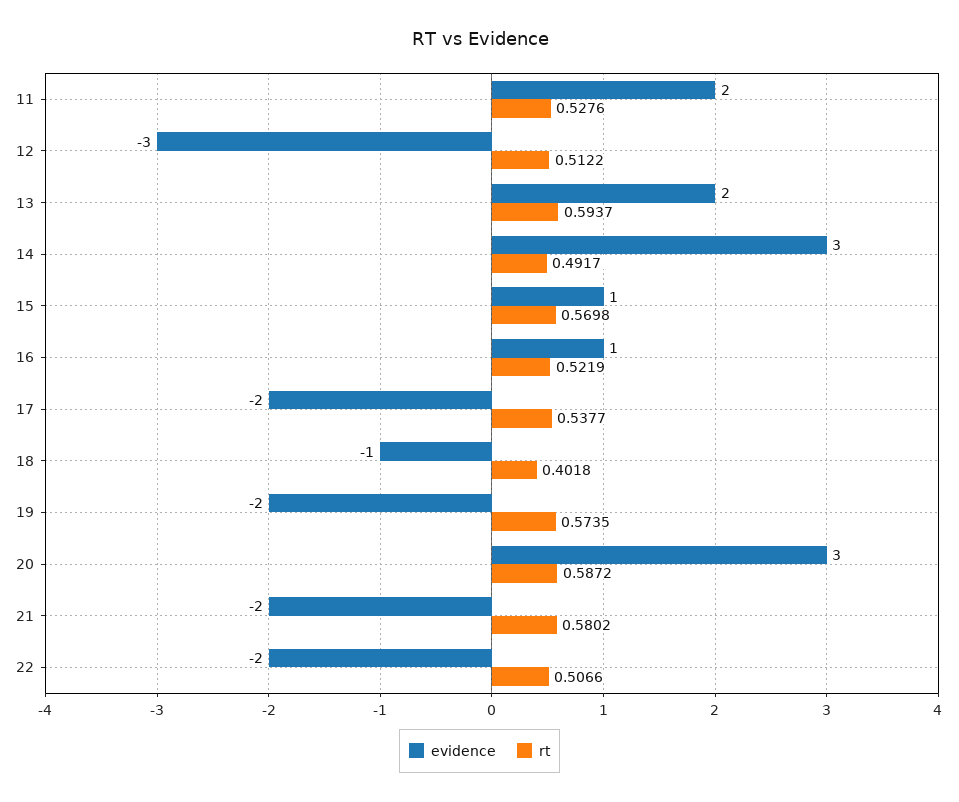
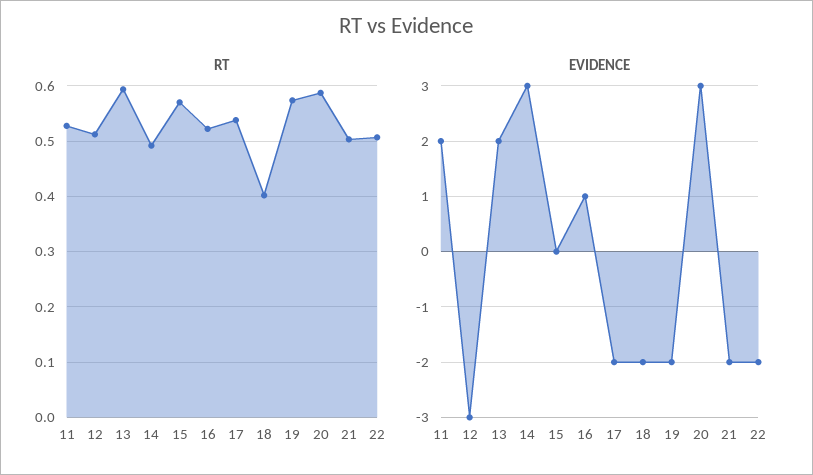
  {
    "evidence": {
      "11": 2,
      "12": -3,
      "13": 2,
      "14": 3,
-     "15": 1,
+     "15": 0,
      "16": 1,
      "17": -2,
-     "18": -1,
+     "18": -2,
      "19": -2,
      "20": 3,
      "21": -2,
      "22": -2
    },
    "rt": {
      "11": 0.5276,
      "12": 0.5122,
      "13": 0.5937,
      "14": 0.4917,
      "15": 0.5698,
      "16": 0.5219,
      "17": 0.5377,
      "18": 0.4018,
      "19": 0.5735,
      "20": 0.5872,
-     "21": 0.5802,
+     "21": 0.5,
      "22": 0.5066
    }
  }

